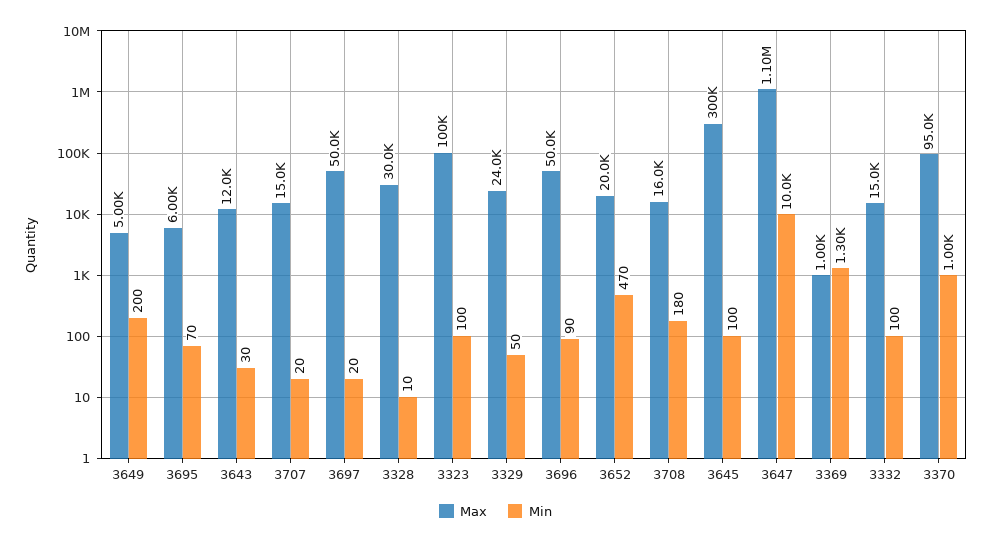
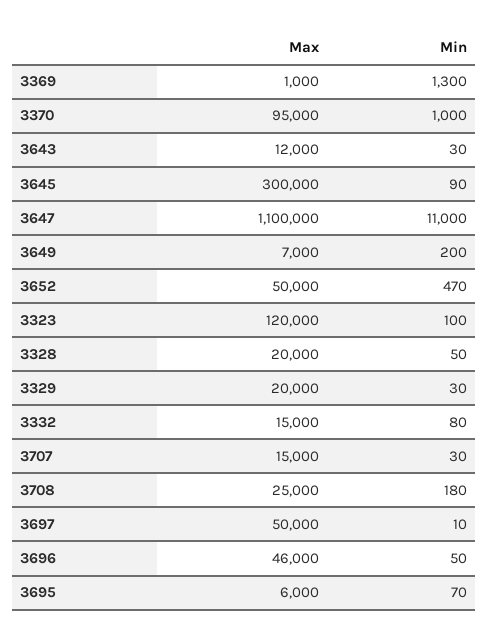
  {
    "Max": {
-     "3649": 5000,
+     "3649": 7000,
      "3695": 6000,
      "3643": 12000,
      "3707": 15000,
      "3697": 50000,
-     "3328": 30000,
+     "3328": 20000,
-     "3323": 100000,
+     "3323": 120000,
-     "3329": 24000,
+     "3329": 20000,
-     "3696": 50000,
+     "3696": 46000,
-     "3652": 20000,
+     "3652": 50000,
-     "3708": 16000,
+     "3708": 25000,
      "3645": 300000,
      "3647": 1100000,
      "3369": 1000,
      "3332": 15000,
      "3370": 95000
    },
    "Min": {
      "3649": 200,
      "3695": 70,
      "3643": 30,
-     "3707": 20,
+     "3707": 30,
-     "3697": 20,
+     "3697": 10,
-     "3328": 10,
+     "3328": 50,
      "3323": 100,
-     "3329": 50,
+     "3329": 30,
-     "3696": 90,
+     "3696": 50,
      "3652": 470,
      "3708": 180,
-     "3645": 100,
+     "3645": 90,
-     "3647": 10000,
+     "3647": 11000,
      "3369": 1300,
-     "3332": 100,
+     "3332": 80,
      "3370": 1000
    }
  }

